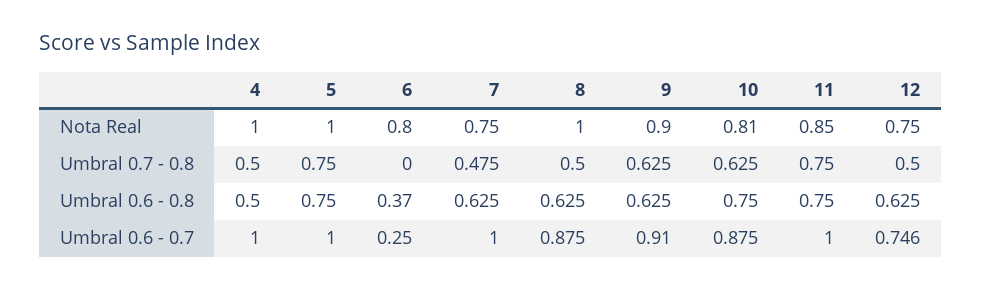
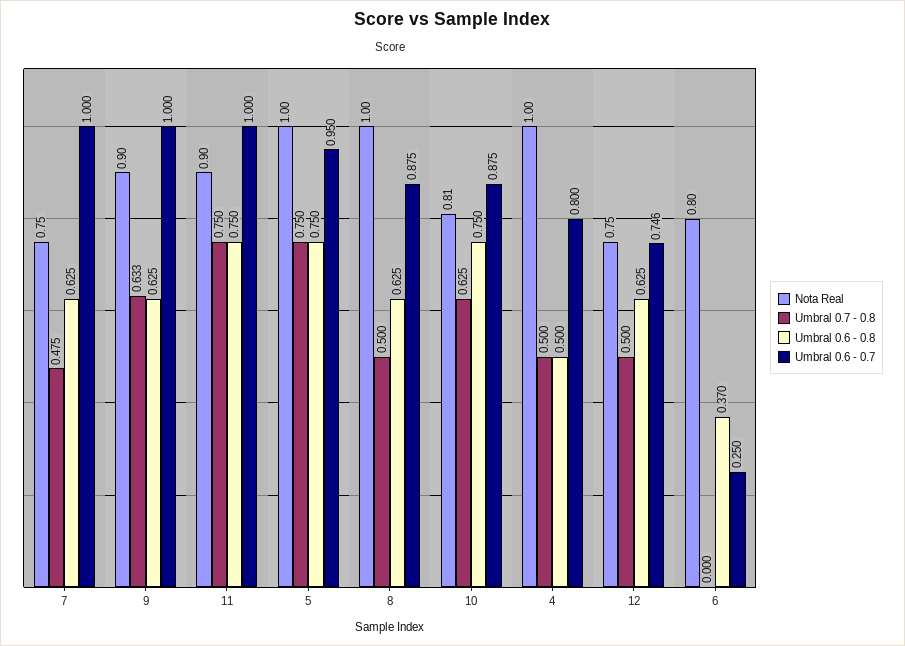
  {
    "Nota Real": {
      "4": 1,
      "5": 1,
      "6": 0.8,
      "7": 0.75,
      "8": 1,
      "9": 0.9,
      "10": 0.81,
-     "11": 0.85,
+     "11": 0.9,
      "12": 0.75
    },
    "Umbral 0.7 - 0.8": {
      "4": 0.5,
      "5": 0.75,
      "6": 0,
      "7": 0.475,
      "8": 0.5,
-     "9": 0.625,
+     "9": 0.633,
      "10": 0.625,
      "11": 0.75,
      "12": 0.5
    },
    "Umbral 0.6 - 0.8": {
      "4": 0.5,
      "5": 0.75,
      "6": 0.37,
      "7": 0.625,
      "8": 0.625,
      "9": 0.625,
      "10": 0.75,
      "11": 0.75,
      "12": 0.625
    },
    "Umbral 0.6 - 0.7": {
-     "4": 1,
+     "4": 0.8,
-     "5": 1,
+     "5": 0.95,
      "6": 0.25,
      "7": 1,
      "8": 0.875,
-     "9": 0.91,
+     "9": 1,
      "10": 0.875,
      "11": 1,
      "12": 0.746
    }
  }

